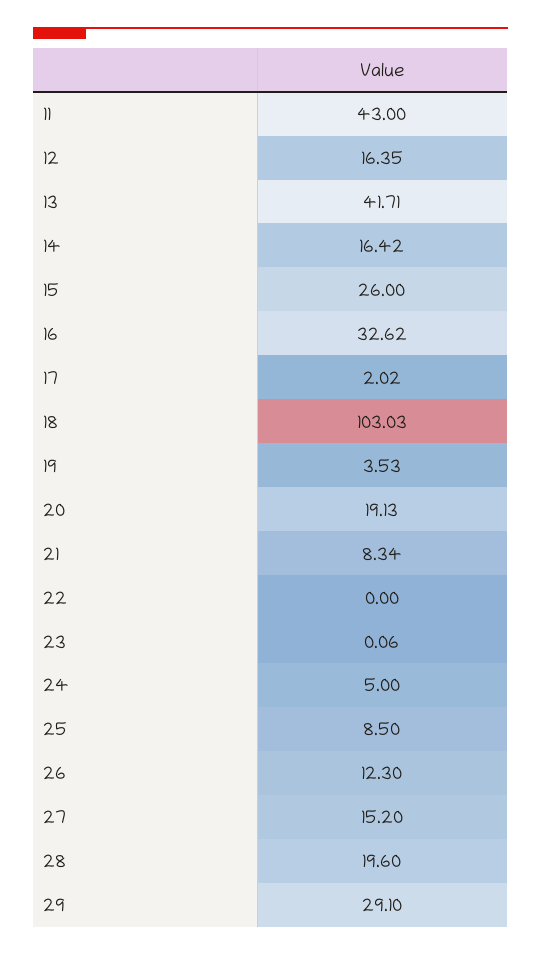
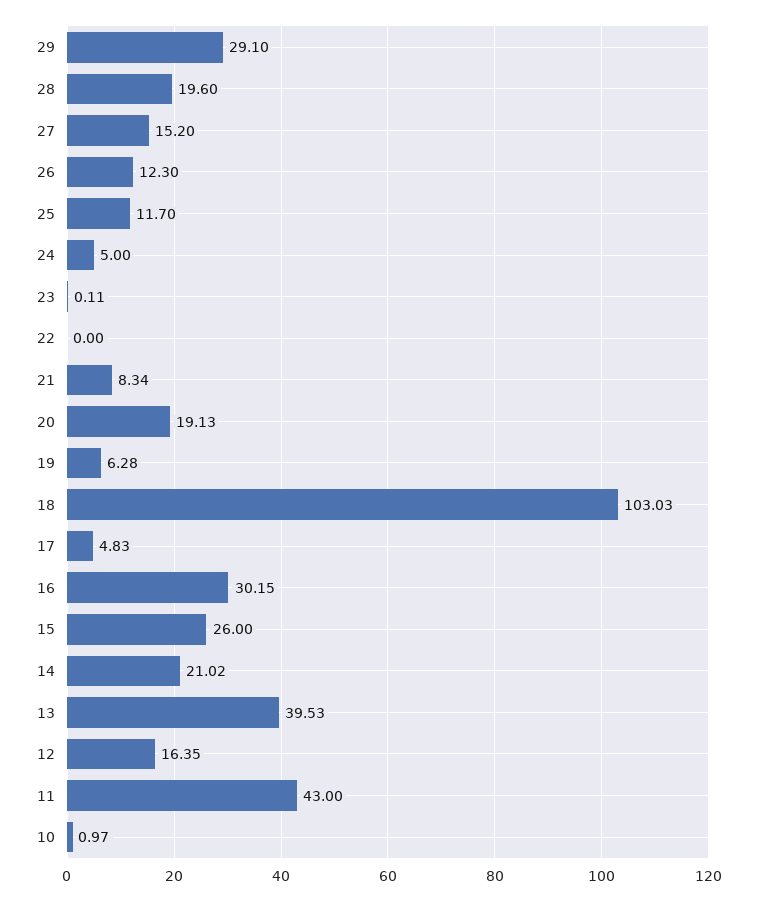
  {
    "11": 43,
    "12": 16.35,
-   "13": 41.71,
+   "13": 39.53,
-   "14": 16.42,
+   "14": 21.02,
    "15": 26,
-   "16": 32.62,
+   "16": 30.15,
-   "17": 2.02,
+   "17": 4.83,
    "18": 103.03,
-   "19": 3.53,
+   "19": 6.28,
    "20": 19.13,
    "21": 8.34,
    "22": 0,
-   "23": 0.06,
+   "23": 0.11,
    "24": 5,
-   "25": 8.5,
+   "25": 11.7,
    "26": 12.3,
    "27": 15.2,
    "28": 19.6,
-   "29": 29.1
+   "29": 29.1,
+   "10": 0.97
  }

